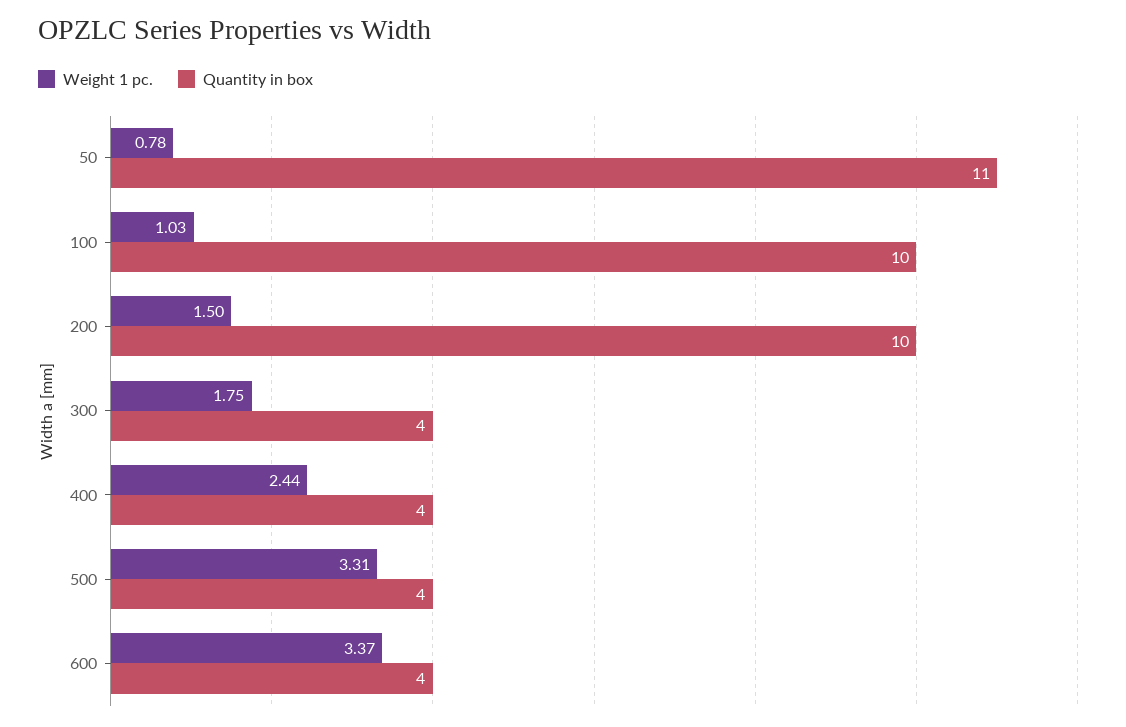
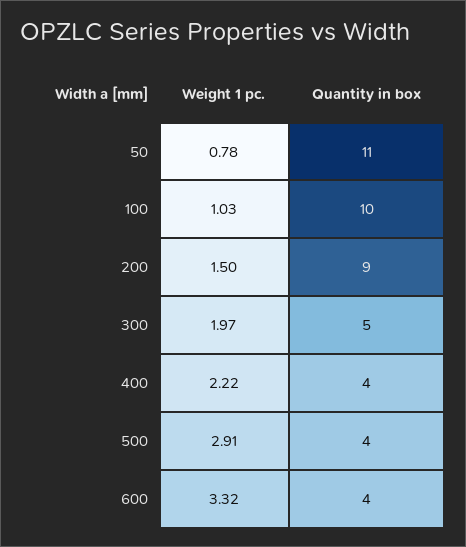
  {
    "Weight 1 pc.": {
      "50": 0.78,
      "100": 1.03,
      "200": 1.5,
-     "300": 1.75,
+     "300": 1.97,
-     "400": 2.44,
+     "400": 2.22,
-     "500": 3.31,
+     "500": 2.91,
-     "600": 3.37
+     "600": 3.32
    },
    "Quantity in box": {
      "50": 11,
      "100": 10,
-     "200": 10,
+     "200": 9,
-     "300": 4,
+     "300": 5,
      "400": 4,
      "500": 4,
      "600": 4
    }
  }

